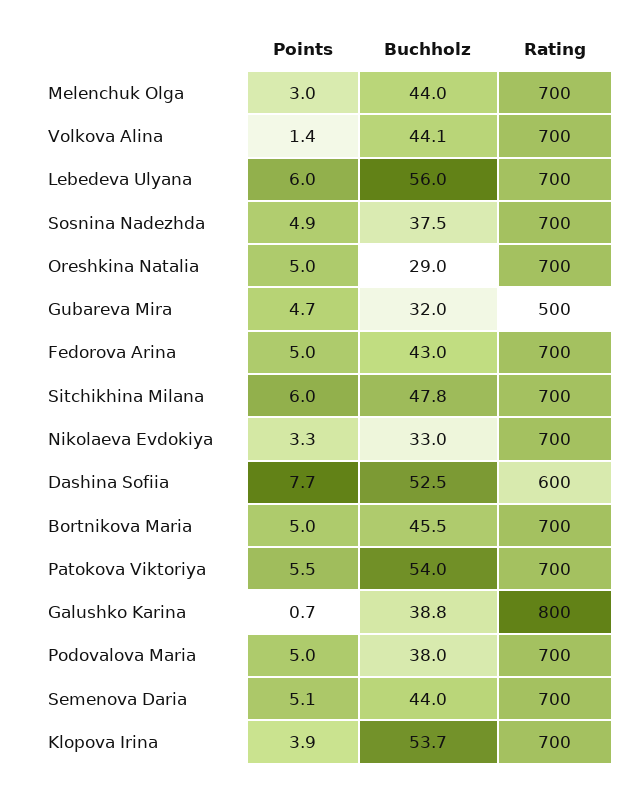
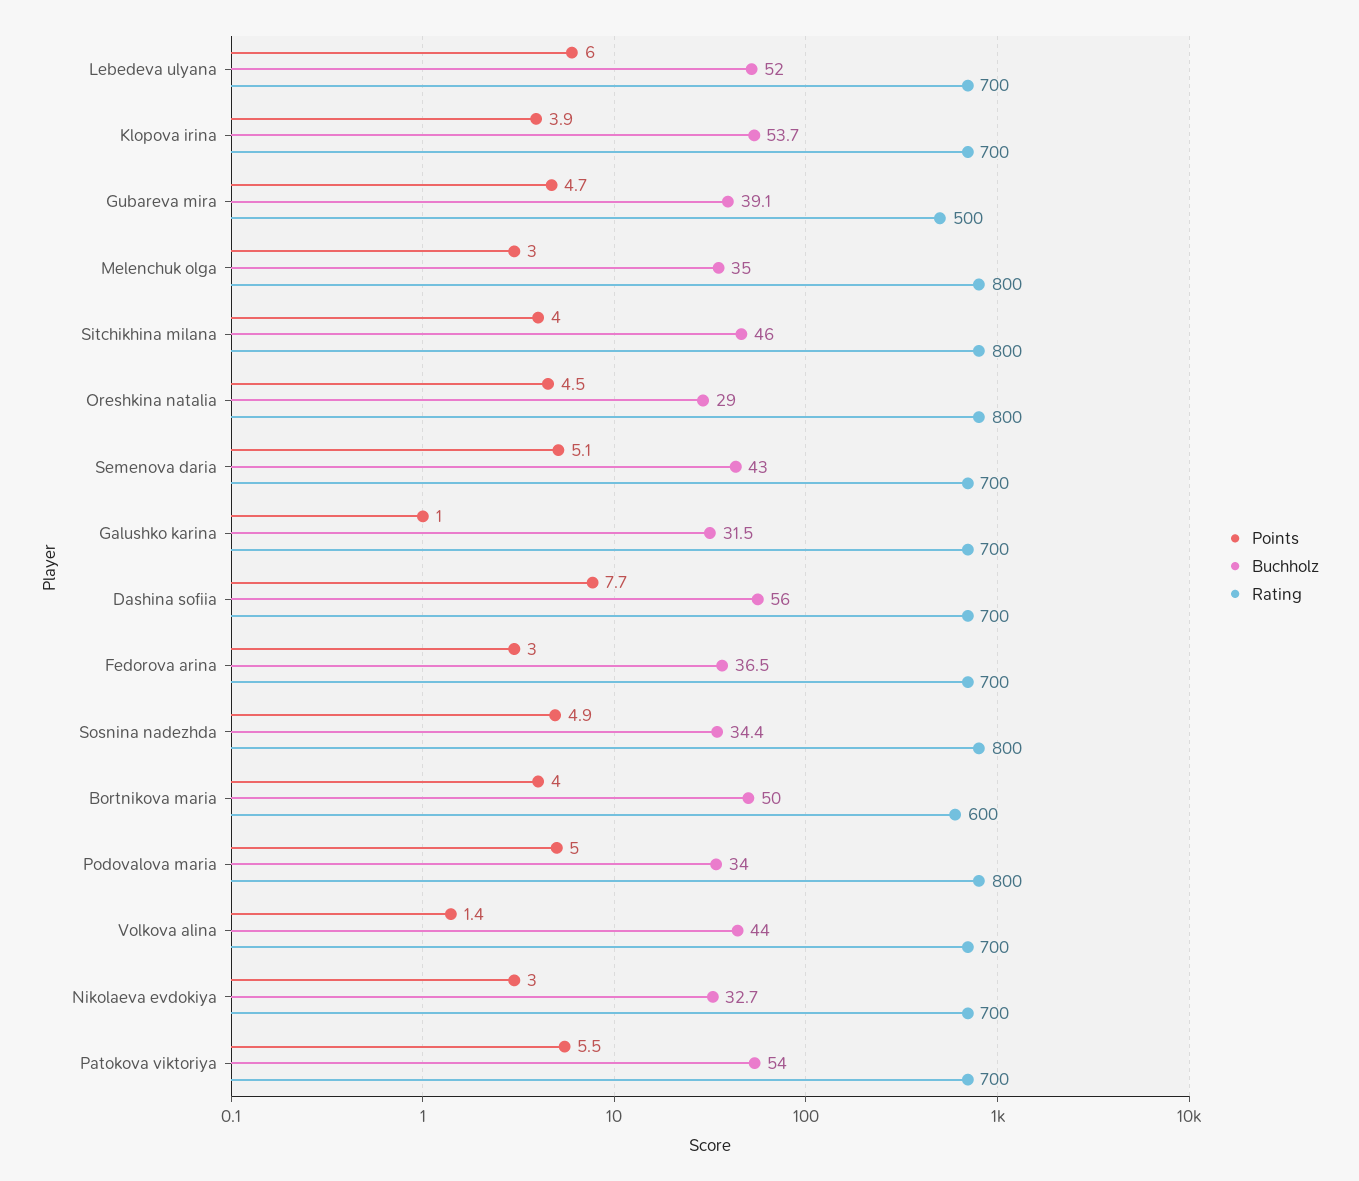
  {
    "Points": {
      "Melenchuk Olga": 3,
      "Volkova Alina": 1.4,
      "Lebedeva Ulyana": 6,
      "Sosnina Nadezhda": 4.9,
-     "Oreshkina Natalia": 5,
+     "Oreshkina Natalia": 4.5,
      "Gubareva Mira": 4.7,
-     "Fedorova Arina": 5,
+     "Fedorova Arina": 3,
-     "Sitchikhina Milana": 6,
+     "Sitchikhina Milana": 4,
-     "Nikolaeva Evdokiya": 3.3,
+     "Nikolaeva Evdokiya": 3,
      "Dashina Sofiia": 7.7,
-     "Bortnikova Maria": 5,
+     "Bortnikova Maria": 4,
      "Patokova Viktoriya": 5.5,
-     "Galushko Karina": 0.7,
+     "Galushko Karina": 1,
      "Podovalova Maria": 5,
      "Semenova Daria": 5.1,
      "Klopova Irina": 3.9
    },
    "Buchholz": {
-     "Melenchuk Olga": 44,
+     "Melenchuk Olga": 35,
-     "Volkova Alina": 44.1,
+     "Volkova Alina": 44,
-     "Lebedeva Ulyana": 56,
+     "Lebedeva Ulyana": 52,
-     "Sosnina Nadezhda": 37.5,
+     "Sosnina Nadezhda": 34.4,
      "Oreshkina Natalia": 29,
-     "Gubareva Mira": 32,
+     "Gubareva Mira": 39.1,
-     "Fedorova Arina": 43,
+     "Fedorova Arina": 36.5,
-     "Sitchikhina Milana": 47.8,
+     "Sitchikhina Milana": 46,
-     "Nikolaeva Evdokiya": 33,
+     "Nikolaeva Evdokiya": 32.7,
-     "Dashina Sofiia": 52.5,
+     "Dashina Sofiia": 56,
-     "Bortnikova Maria": 45.5,
+     "Bortnikova Maria": 50,
      "Patokova Viktoriya": 54,
-     "Galushko Karina": 38.8,
+     "Galushko Karina": 31.5,
-     "Podovalova Maria": 38,
+     "Podovalova Maria": 34,
-     "Semenova Daria": 44,
+     "Semenova Daria": 43,
      "Klopova Irina": 53.7
    },
    "Rating": {
-     "Melenchuk Olga": 700,
+     "Melenchuk Olga": 800,
      "Volkova Alina": 700,
      "Lebedeva Ulyana": 700,
-     "Sosnina Nadezhda": 700,
+     "Sosnina Nadezhda": 800,
-     "Oreshkina Natalia": 700,
+     "Oreshkina Natalia": 800,
      "Gubareva Mira": 500,
      "Fedorova Arina": 700,
-     "Sitchikhina Milana": 700,
+     "Sitchikhina Milana": 800,
      "Nikolaeva Evdokiya": 700,
-     "Dashina Sofiia": 600,
+     "Dashina Sofiia": 700,
-     "Bortnikova Maria": 700,
+     "Bortnikova Maria": 600,
      "Patokova Viktoriya": 700,
-     "Galushko Karina": 800,
+     "Galushko Karina": 700,
-     "Podovalova Maria": 700,
+     "Podovalova Maria": 800,
      "Semenova Daria": 700,
      "Klopova Irina": 700
    }
  }

